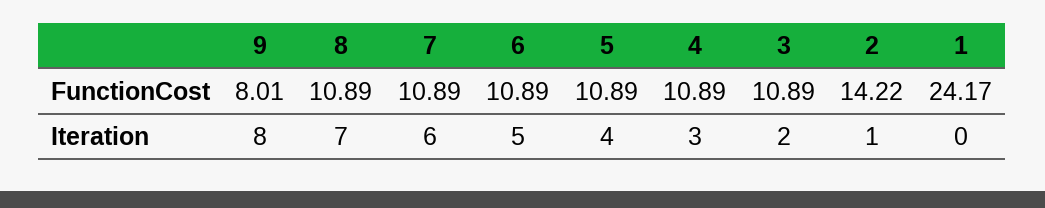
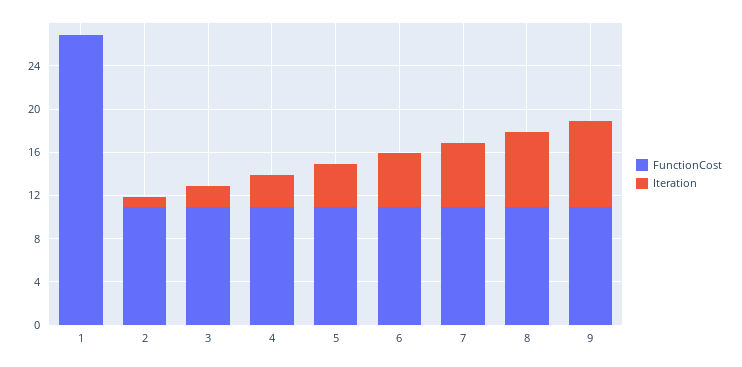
  {
    "FunctionCost": {
-     "9": 8.01,
+     "9": 11,
      "8": 10.89,
      "7": 10.89,
      "6": 10.89,
      "5": 10.89,
      "4": 10.89,
      "3": 10.89,
-     "2": 14.22,
+     "2": 11,
-     "1": 24.17
+     "1": 27
    },
    "Iteration": {
      "9": 8,
      "8": 7,
      "7": 6,
      "6": 5,
      "5": 4,
      "4": 3,
      "3": 2,
      "2": 1,
      "1": 0
    }
  }

